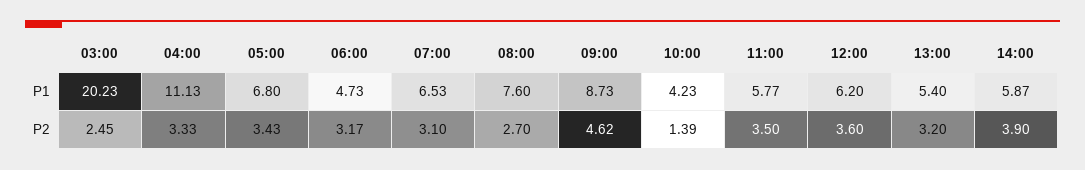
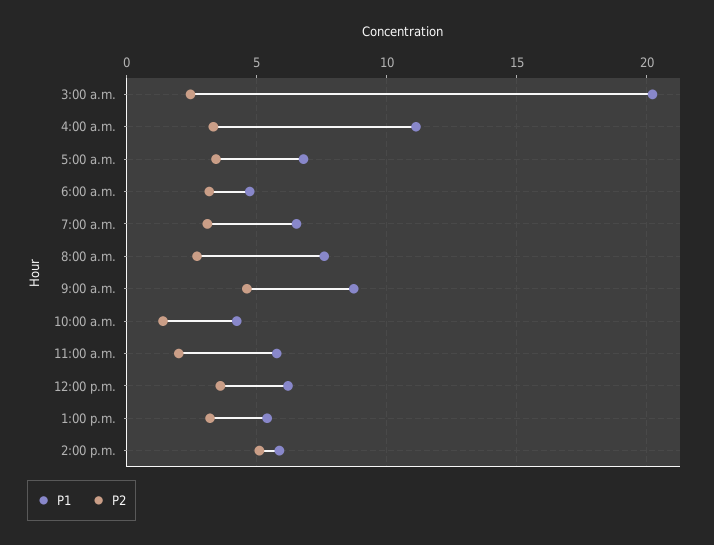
  {
    "P1": {
      "03:00": 20.23,
      "04:00": 11.13,
      "05:00": 6.8,
      "06:00": 4.73,
      "07:00": 6.53,
      "08:00": 7.6,
      "09:00": 8.73,
      "10:00": 4.23,
      "11:00": 5.77,
      "12:00": 6.2,
      "13:00": 5.4,
      "14:00": 5.87
    },
    "P2": {
      "03:00": 2.45,
      "04:00": 3.33,
      "05:00": 3.43,
      "06:00": 3.17,
      "07:00": 3.1,
      "08:00": 2.7,
      "09:00": 4.62,
      "10:00": 1.39,
-     "11:00": 3.5,
+     "11:00": 2,
      "12:00": 3.6,
      "13:00": 3.2,
-     "14:00": 3.9
+     "14:00": 5
    }
  }

